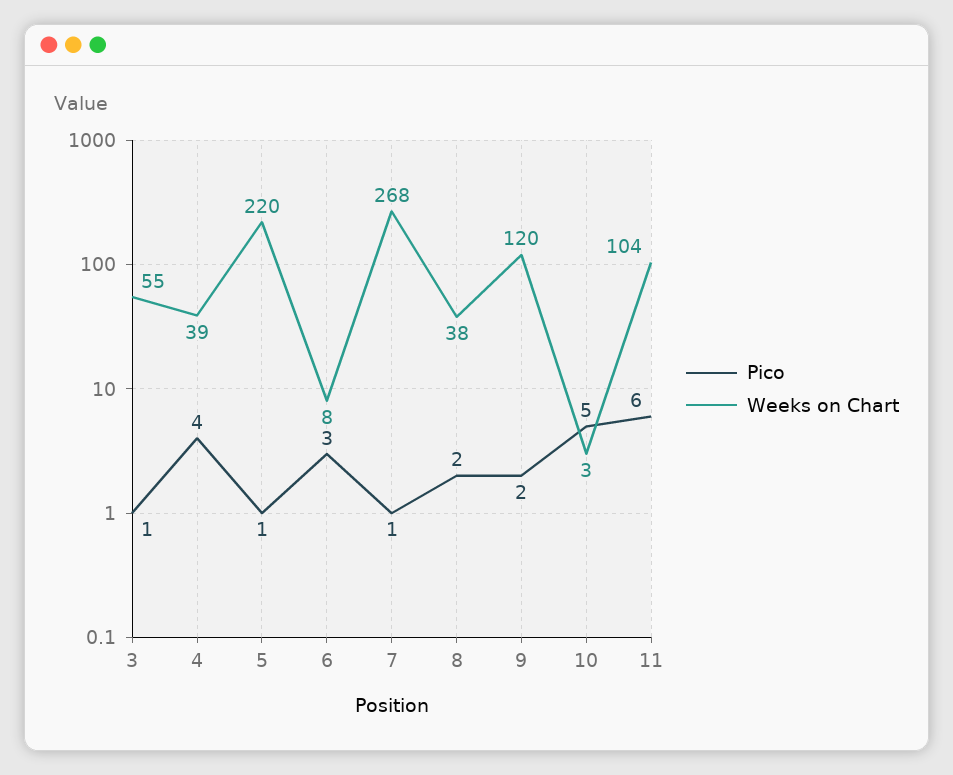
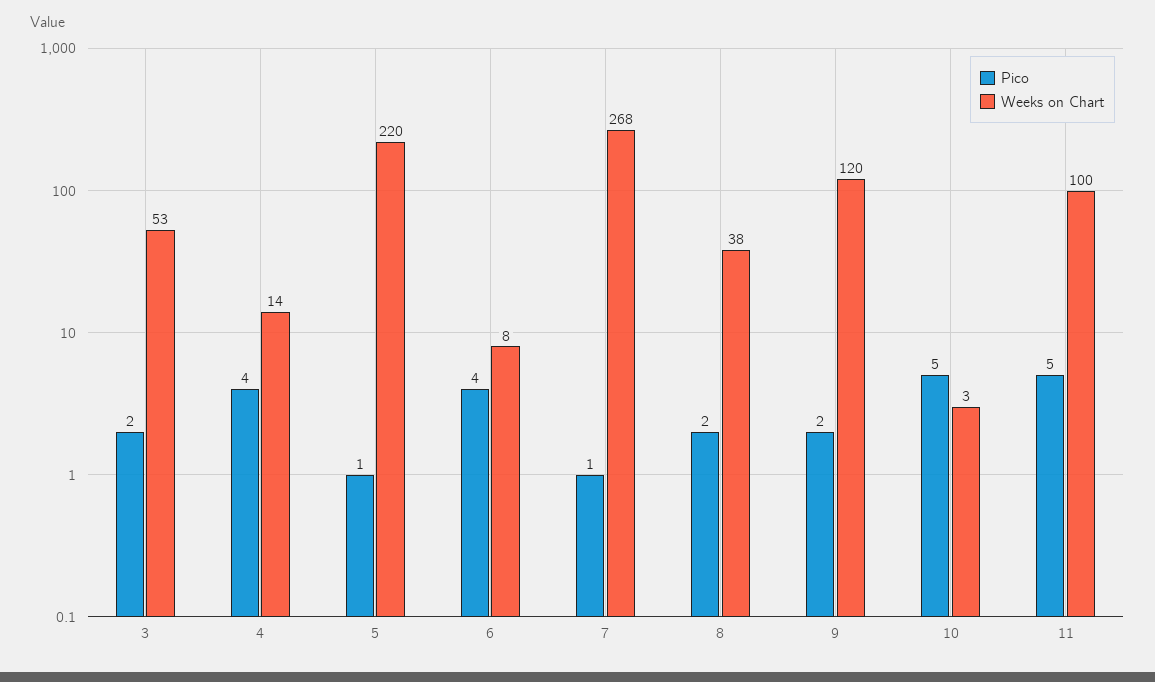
  {
    "Pico": {
-     "3": 1,
+     "3": 2,
      "4": 4,
      "5": 1,
-     "6": 3,
+     "6": 4,
      "7": 1,
      "8": 2,
      "9": 2,
      "10": 5,
-     "11": 6
+     "11": 5
    },
    "Weeks on Chart": {
-     "3": 55,
+     "3": 53,
-     "4": 39,
+     "4": 14,
      "5": 220,
      "6": 8,
      "7": 268,
      "8": 38,
      "9": 120,
      "10": 3,
-     "11": 104
+     "11": 100
    }
  }

